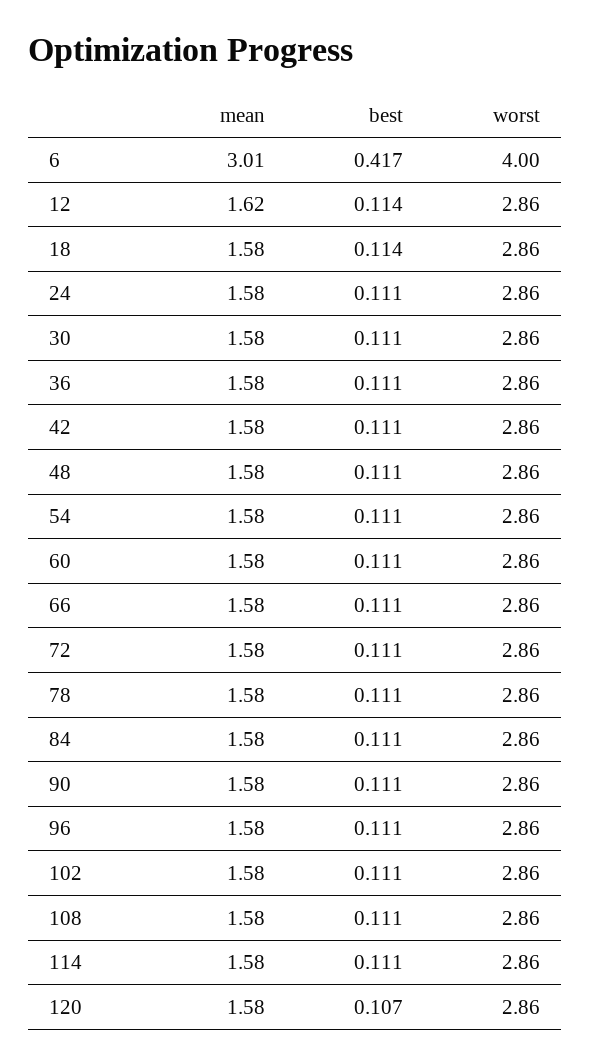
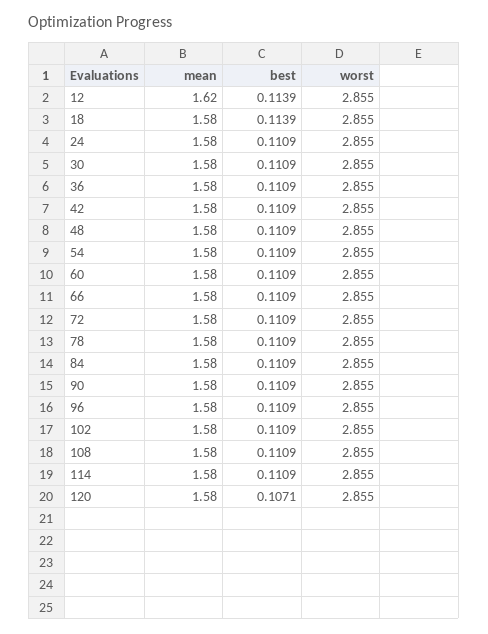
  {
    "mean": {
-     "6": 3.01,
      "12": 1.62,
      "18": 1.58,
      "24": 1.58,
      "30": 1.58,
      "36": 1.58,
      "42": 1.58,
      "48": 1.58,
      "54": 1.58,
      "60": 1.58,
      "66": 1.58,
      "72": 1.58,
      "78": 1.58,
      "84": 1.58,
      "90": 1.58,
      "96": 1.58,
      "102": 1.58,
      "108": 1.58,
      "114": 1.58,
      "120": 1.58
    },
    "best": {
-     "6": 0.417,
      "12": 0.1139,
      "18": 0.1139,
      "24": 0.1109,
      "30": 0.1109,
      "36": 0.1109,
      "42": 0.1109,
      "48": 0.1109,
      "54": 0.1109,
      "60": 0.1109,
      "66": 0.1109,
      "72": 0.1109,
      "78": 0.1109,
      "84": 0.1109,
      "90": 0.1109,
      "96": 0.1109,
      "102": 0.1109,
      "108": 0.1109,
      "114": 0.1109,
      "120": 0.1071
    },
    "worst": {
-     "6": 4,
      "12": 2.855,
      "18": 2.855,
      "24": 2.855,
      "30": 2.855,
      "36": 2.855,
      "42": 2.855,
      "48": 2.855,
      "54": 2.855,
      "60": 2.855,
      "66": 2.855,
      "72": 2.855,
      "78": 2.855,
      "84": 2.855,
      "90": 2.855,
      "96": 2.855,
      "102": 2.855,
      "108": 2.855,
      "114": 2.855,
      "120": 2.855
    }
  }

